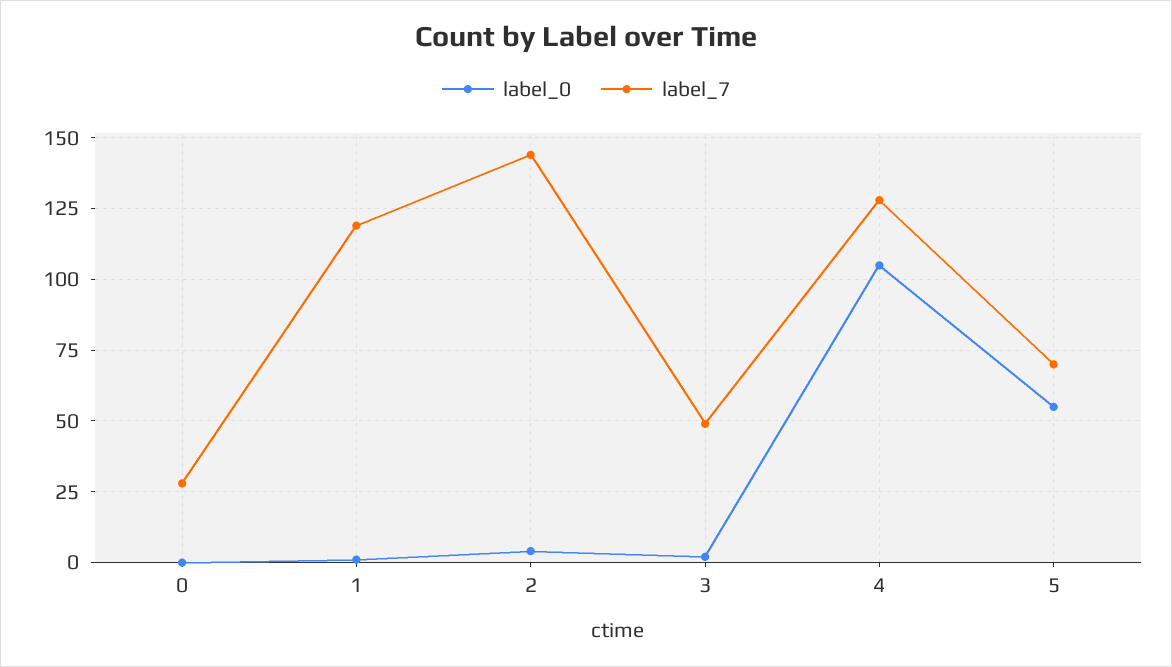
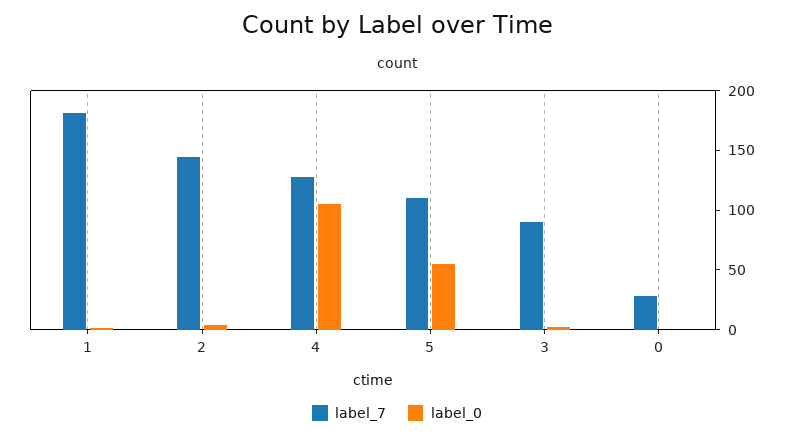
  {
    "label_0": {
      "0": 0,
      "1": 0,
      "2": 5,
      "3": 0,
      "4": 105,
      "5": 55
    },
    "label_7": {
      "0": 30,
-     "1": 120,
+     "1": 180,
      "2": 145,
-     "3": 50,
+     "3": 90,
      "4": 130,
-     "5": 70
+     "5": 110
    }
  }

